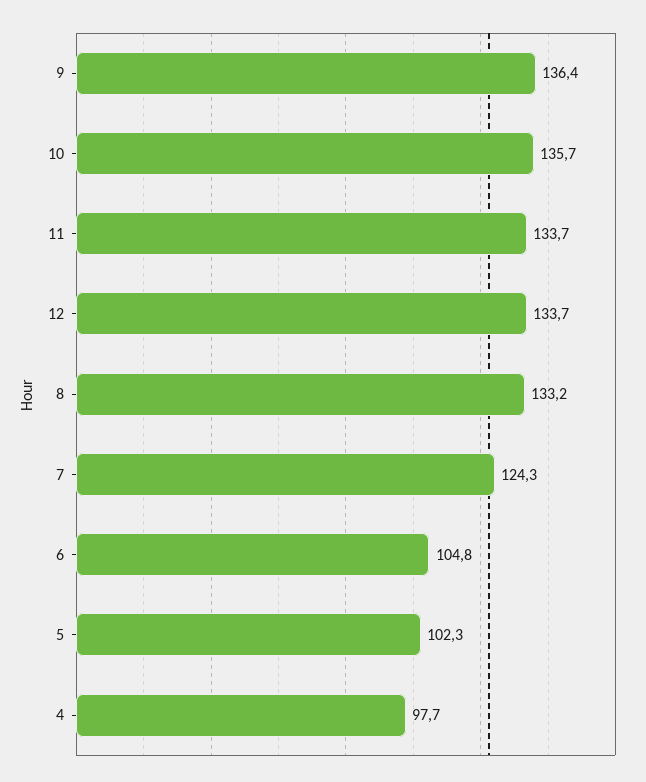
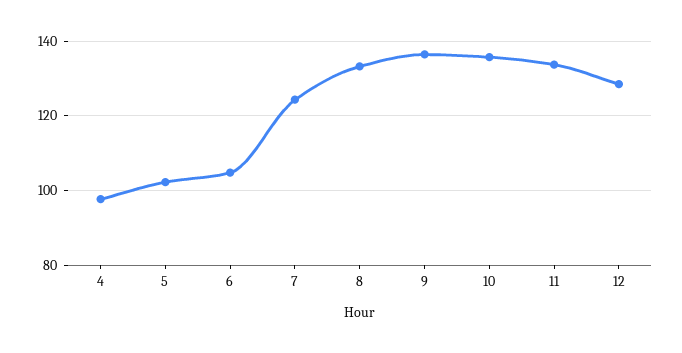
  {
    "9": 136.4,
    "10": 135.7,
    "11": 133.7,
-   "12": 133.7,
+   "12": 128,
    "8": 133.2,
    "7": 124.3,
    "6": 104.8,
    "5": 102.3,
    "4": 97.7
  }

